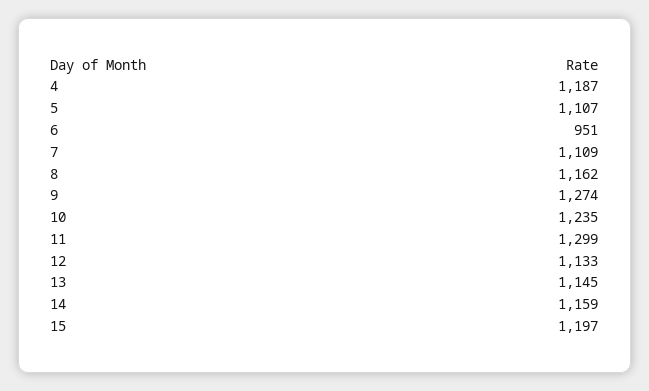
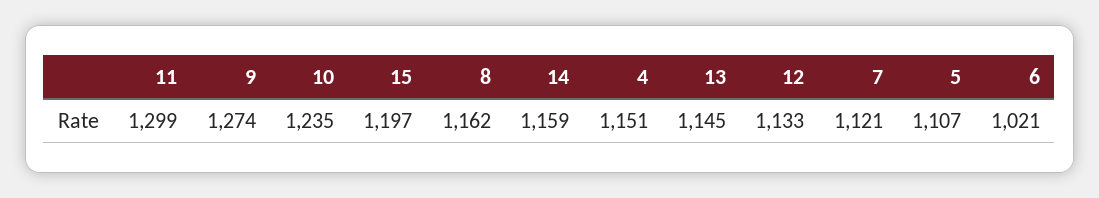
  {
-   "4": 1187,
+   "4": 1151,
    "5": 1107,
-   "6": 951,
+   "6": 1021,
-   "7": 1109,
+   "7": 1121,
    "8": 1162,
    "9": 1274,
    "10": 1235,
    "11": 1299,
    "12": 1133,
    "13": 1145,
    "14": 1159,
    "15": 1197
  }

